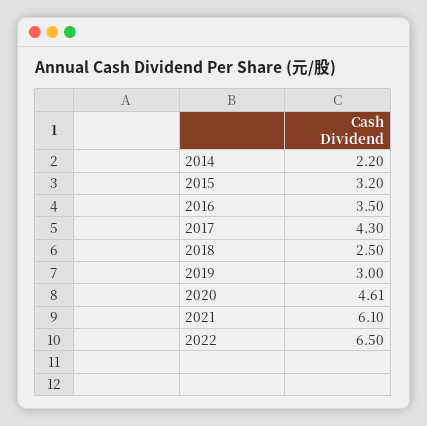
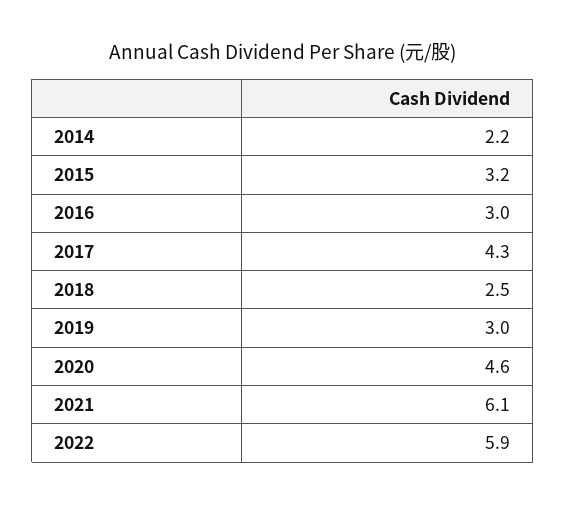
  {
    "2014": 2.2,
    "2015": 3.2,
-   "2016": 3.5,
+   "2016": 3,
    "2017": 4.3,
    "2018": 2.5,
    "2019": 3,
    "2020": 4.61,
    "2021": 6.1,
-   "2022": 6.5
+   "2022": 5.9
  }

